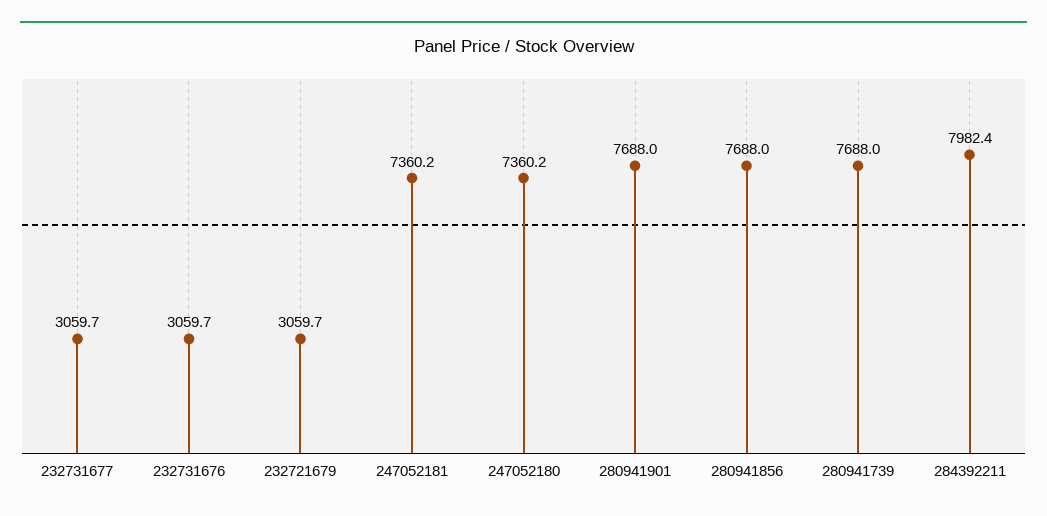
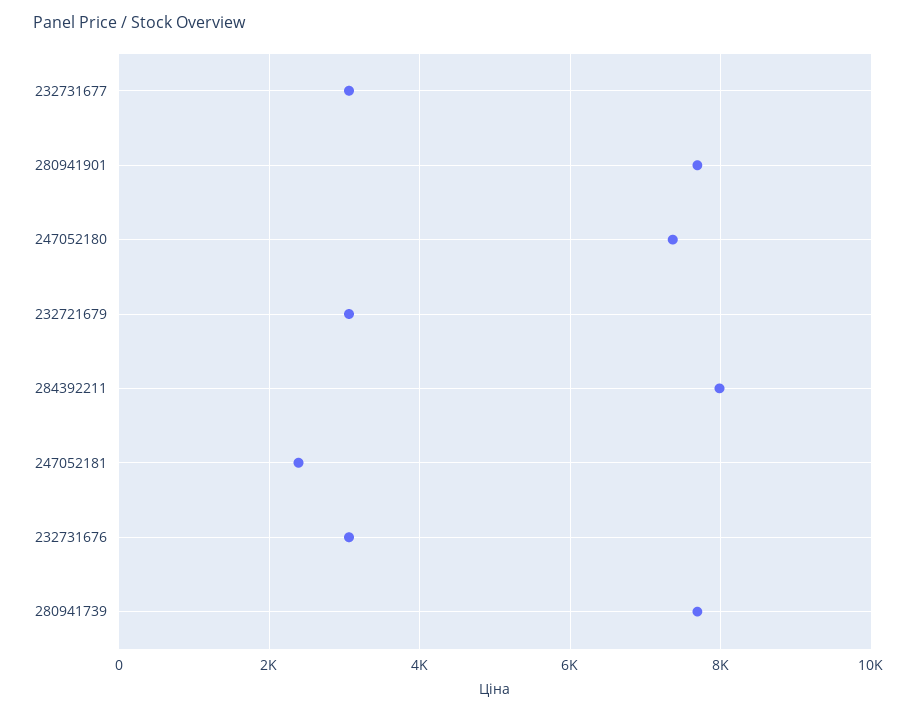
  {
    "232731677": 3059.7,
    "232731676": 3059.7,
    "232721679": 3059.7,
-   "247052181": 7360.2,
+   "247052181": 2400,
    "247052180": 7360.2,
    "280941901": 7688,
-   "280941856": 7688,
    "280941739": 7688,
    "284392211": 7982.4
  }

